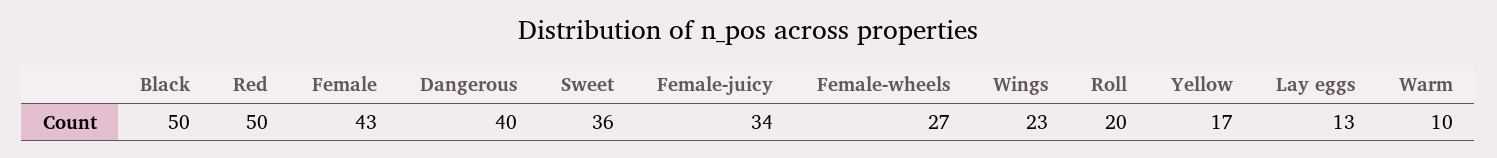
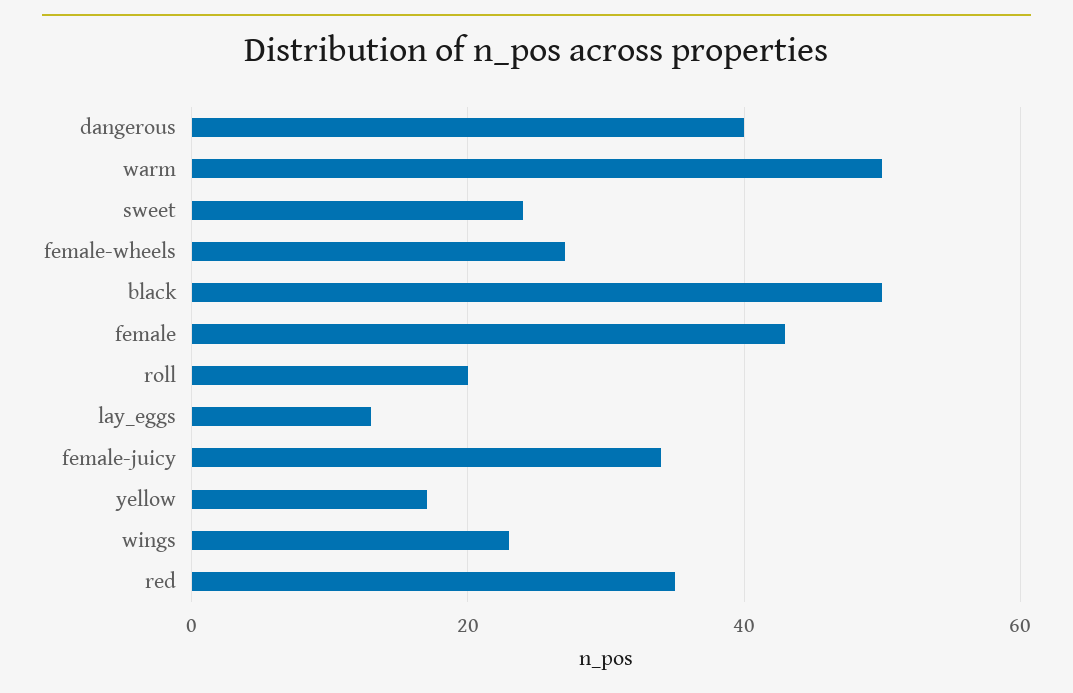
  {
    "Black": 50,
-   "Red": 50,
+   "Red": 35,
    "Female": 43,
    "Dangerous": 40,
-   "Sweet": 36,
+   "Sweet": 25,
    "Female-juicy": 34,
    "Female-wheels": 27,
    "Wings": 23,
    "Roll": 20,
    "Yellow": 17,
    "Lay eggs": 13,
-   "Warm": 10
+   "Warm": 50
  }

